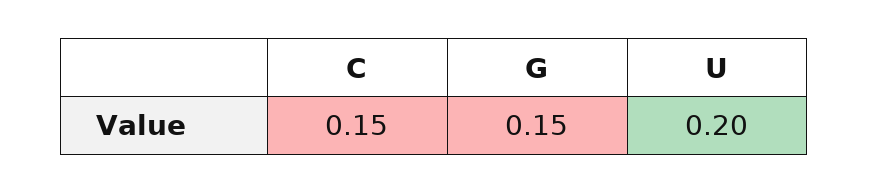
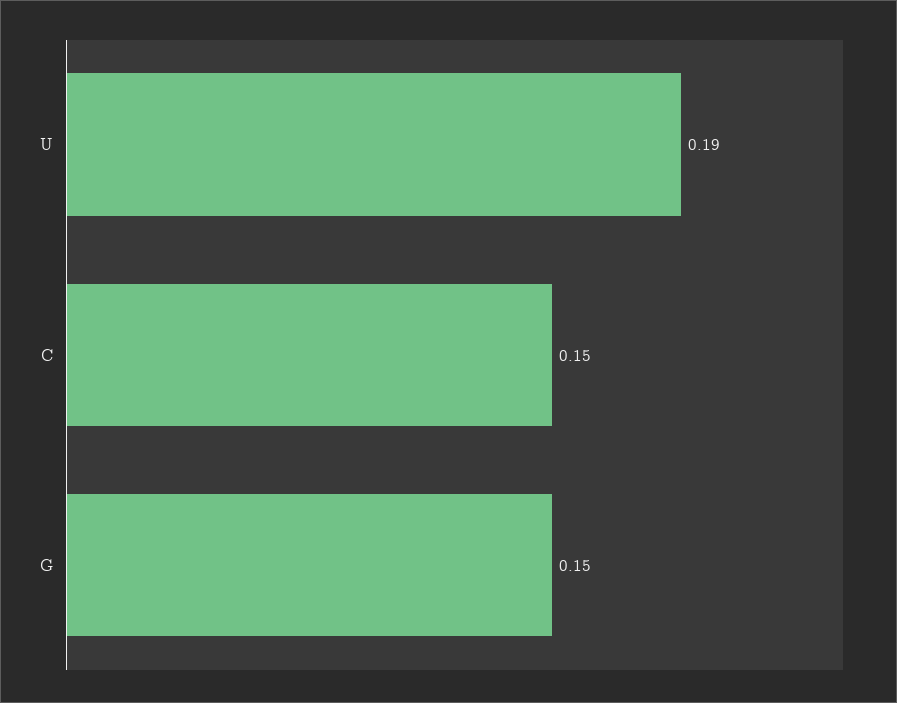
  {
    "C": 0.15,
    "G": 0.15,
-   "U": 0.2
+   "U": 0.19
  }

